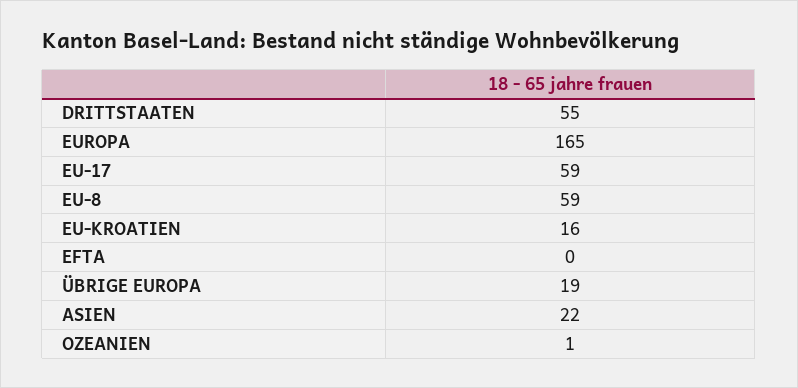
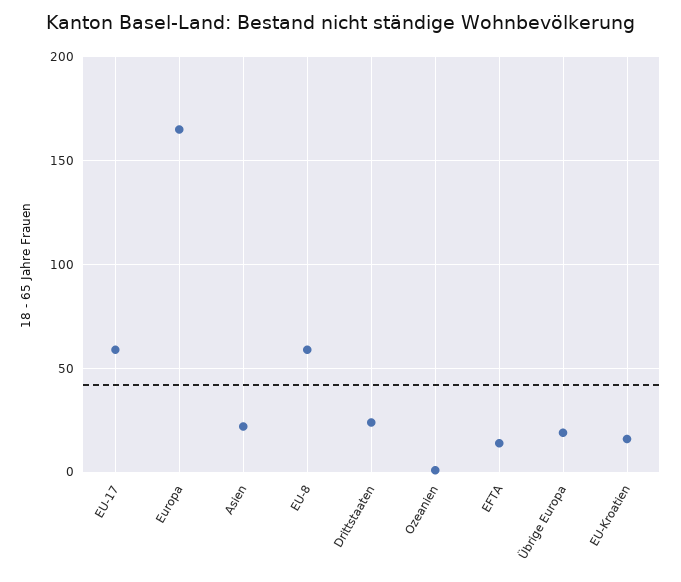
  {
-   "DRITTSTAATEN": 55,
+   "DRITTSTAATEN": 25,
    "EUROPA": 165,
    "EU-17": 59,
    "EU-8": 59,
    "EU-KROATIEN": 16,
-   "EFTA": 0,
+   "EFTA": 15,
    "ÜBRIGE EUROPA": 19,
    "ASIEN": 22,
    "OZEANIEN": 1
  }

